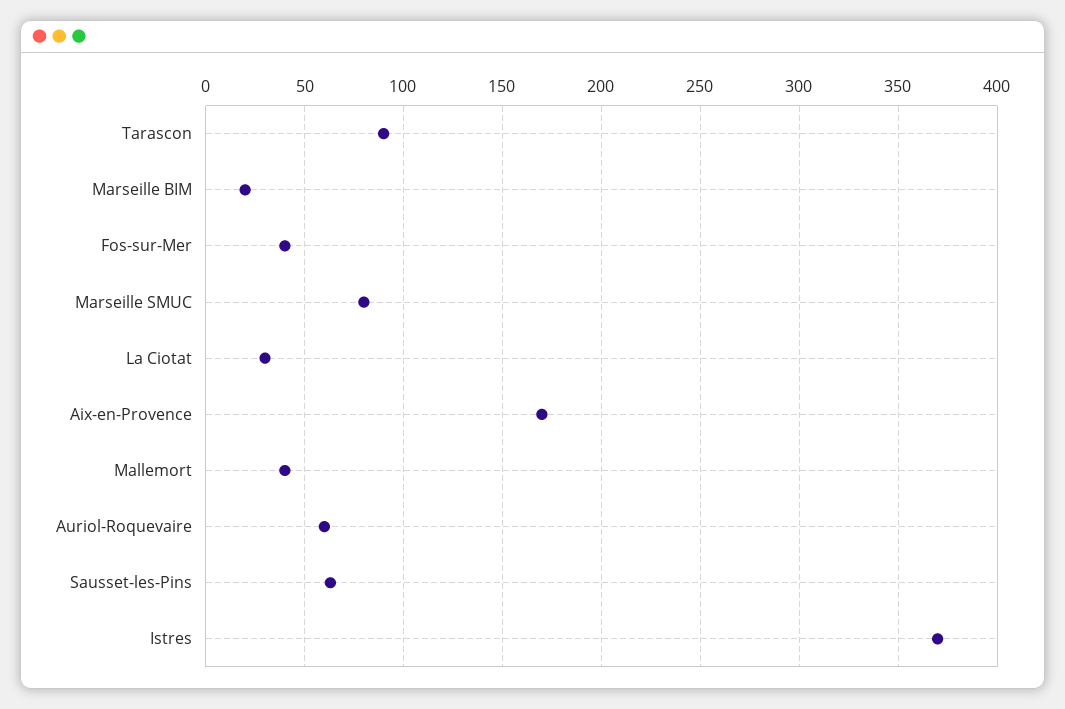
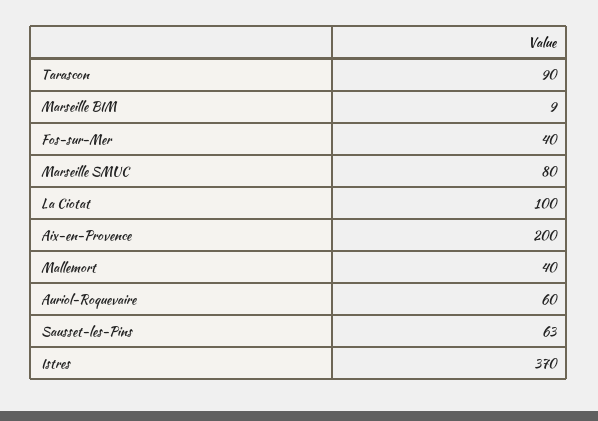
  {
    "Tarascon": 90,
-   "Marseille BIM": 20,
+   "Marseille BIM": 9,
    "Fos-sur-Mer": 40,
    "Marseille SMUC": 80,
-   "La Ciotat": 30,
+   "La Ciotat": 100,
-   "Aix-en-Provence": 170,
+   "Aix-en-Provence": 200,
    "Mallemort": 40,
    "Auriol-Roquevaire": 60,
    "Sausset-les-Pins": 63,
    "Istres": 370
  }

